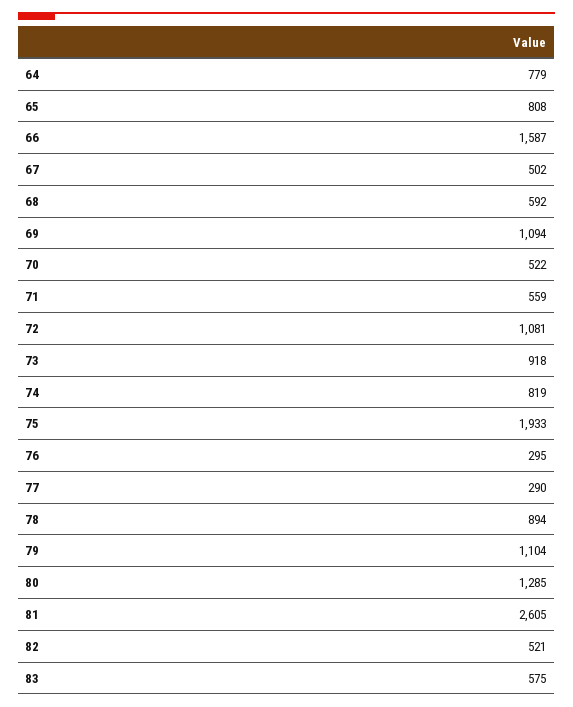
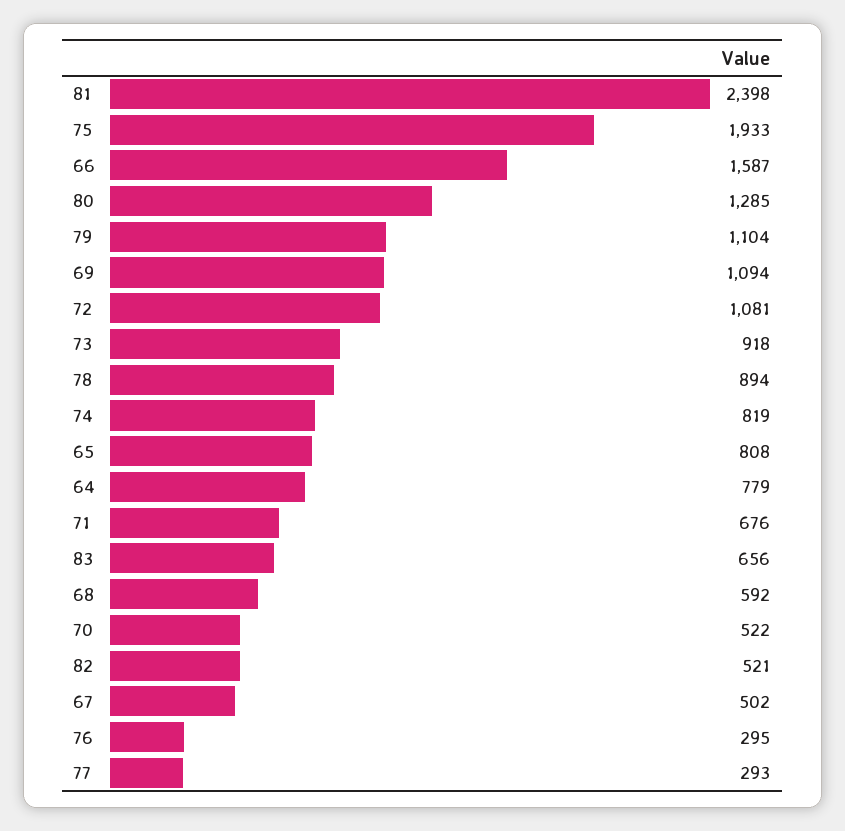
  {
    "64": 779,
    "65": 808,
    "66": 1587,
    "67": 502,
    "68": 592,
    "69": 1094,
    "70": 522,
-   "71": 559,
+   "71": 676,
    "72": 1081,
    "73": 918,
    "74": 819,
    "75": 1933,
    "76": 295,
-   "77": 290,
+   "77": 293,
    "78": 894,
    "79": 1104,
    "80": 1285,
-   "81": 2605,
+   "81": 2398,
    "82": 521,
-   "83": 575
+   "83": 656
  }

